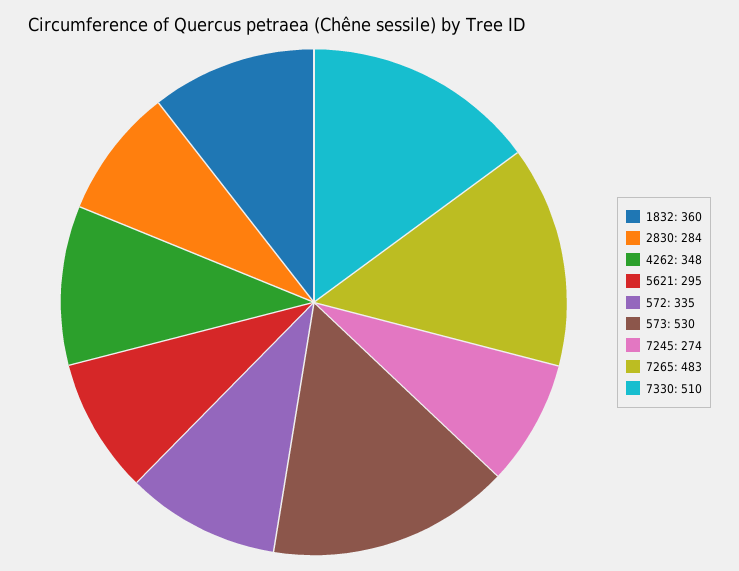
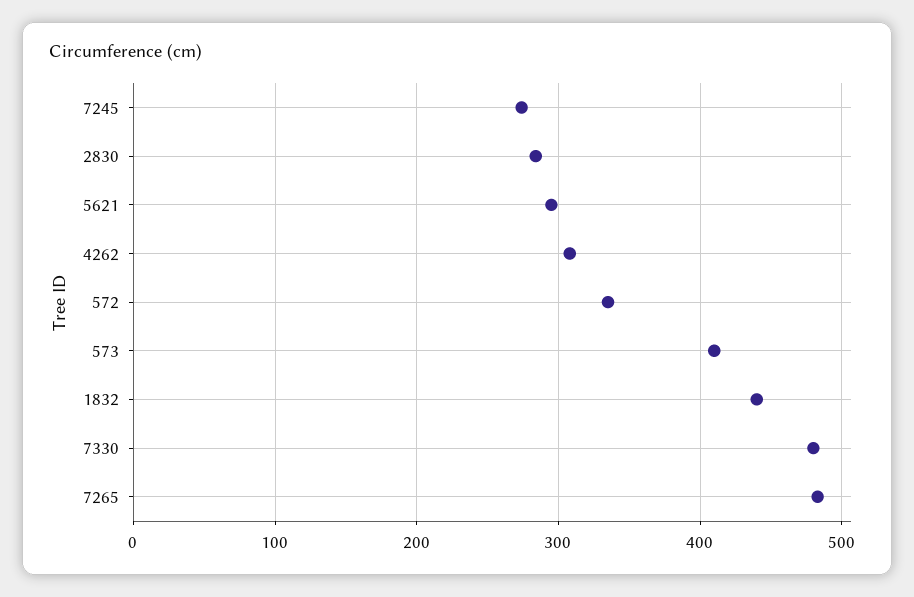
  {
-   "1832": 360,
+   "1832": 440,
    "2830": 284,
-   "4262": 348,
+   "4262": 310,
    "5621": 295,
    "572": 335,
-   "573": 530,
+   "573": 410,
    "7245": 274,
    "7265": 483,
-   "7330": 510
+   "7330": 480
  }

